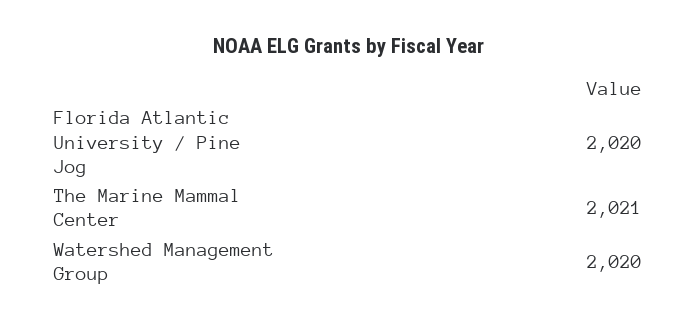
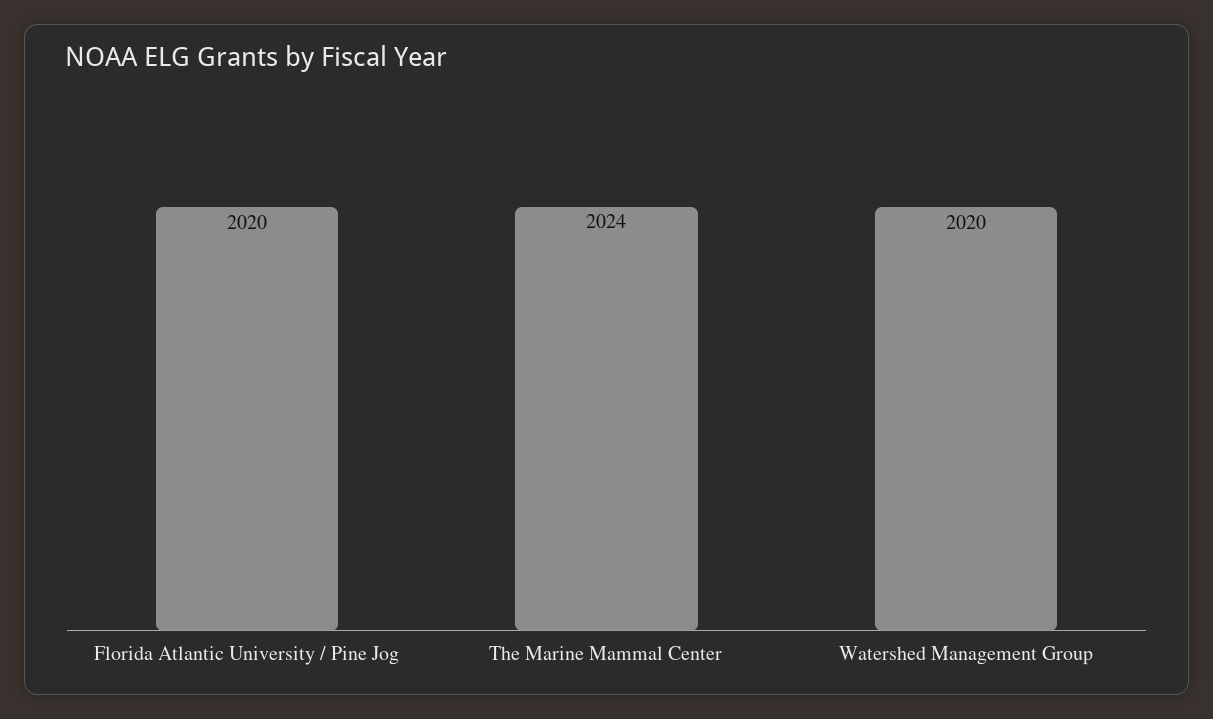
  {
    "Florida Atlantic University / Pine Jog": 2020,
-   "The Marine Mammal Center": 2021,
+   "The Marine Mammal Center": 2024,
    "Watershed Management Group": 2020
  }

